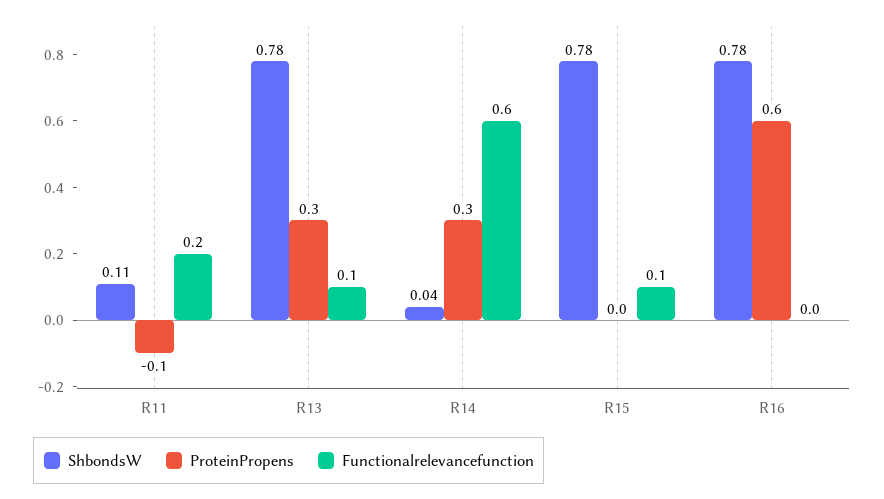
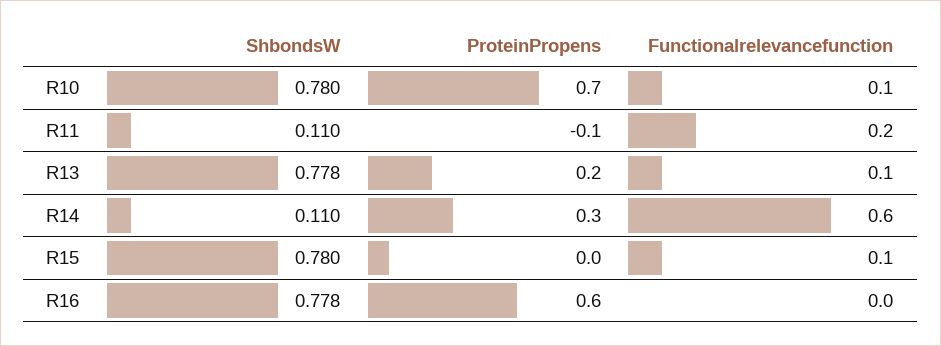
  {
    "ShbondsW": {
      "R11": 0.11,
      "R13": 0.778,
-     "R14": 0.04,
+     "R14": 0.11,
      "R15": 0.78,
-     "R16": 0.778
+     "R16": 0.778,
+     "R10": 0.78
    },
    "ProteinPropens": {
      "R11": -0.1,
-     "R13": 0.3,
+     "R13": 0.2,
      "R14": 0.3,
      "R15": 0,
-     "R16": 0.6
+     "R16": 0.6,
+     "R10": 0.7
    },
    "Functionalrelevancefunction": {
      "R11": 0.2,
      "R13": 0.1,
      "R14": 0.6,
      "R15": 0.1,
-     "R16": 0
+     "R16": 0,
+     "R10": 0.1
    }
  }

